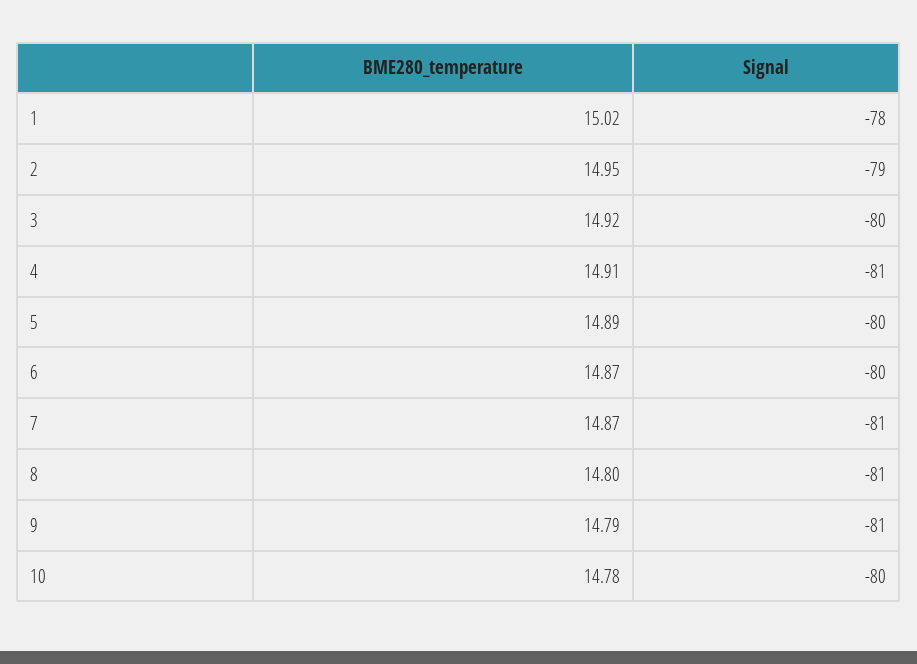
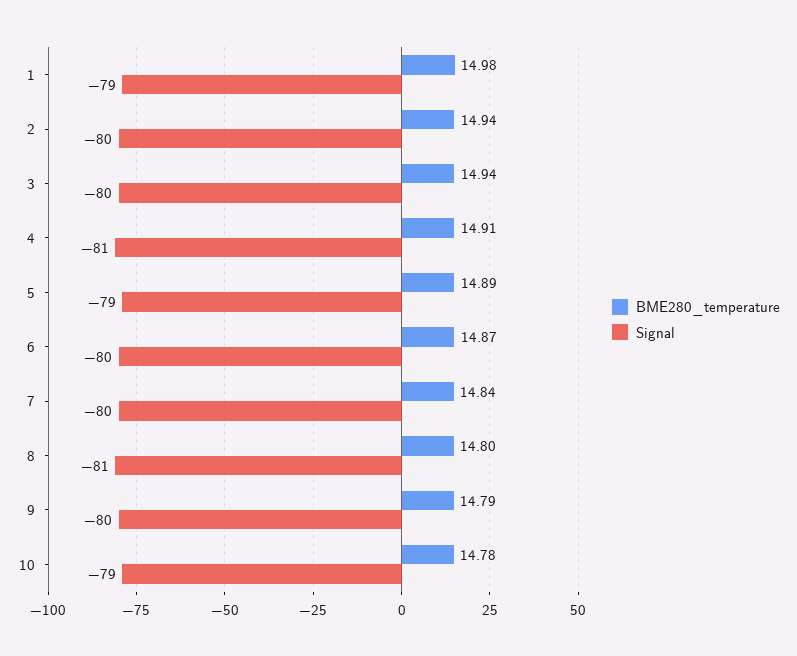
  {
    "BME280_temperature": {
-     "1": 15.02,
+     "1": 14.98,
-     "2": 14.95,
+     "2": 14.94,
-     "3": 14.92,
+     "3": 14.94,
      "4": 14.91,
      "5": 14.89,
      "6": 14.87,
-     "7": 14.87,
+     "7": 14.84,
      "8": 14.8,
      "9": 14.79,
      "10": 14.78
    },
    "Signal": {
-     "1": -78,
+     "1": -79,
-     "2": -79,
+     "2": -80,
      "3": -80,
      "4": -81,
-     "5": -80,
+     "5": -79,
      "6": -80,
-     "7": -81,
+     "7": -80,
      "8": -81,
-     "9": -81,
+     "9": -80,
-     "10": -80
+     "10": -79
    }
  }

